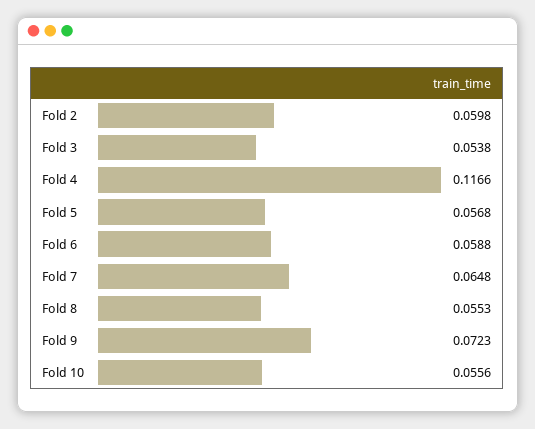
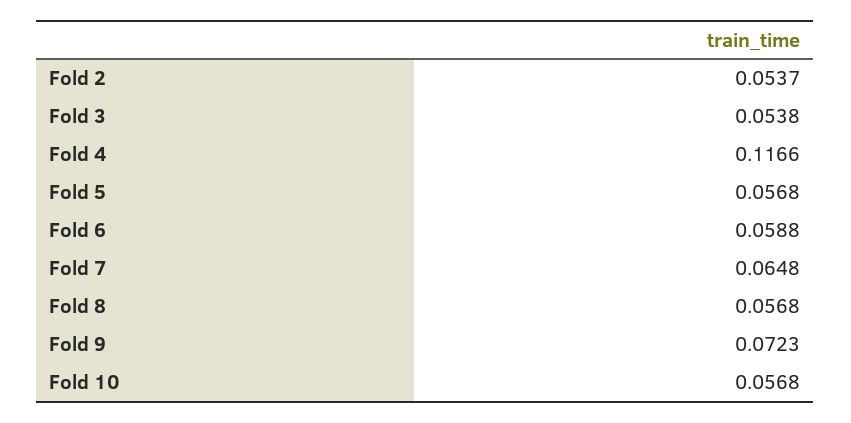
  {
-   "Fold 2": 0.0598,
+   "Fold 2": 0.0537,
    "Fold 3": 0.0538,
    "Fold 4": 0.1166,
    "Fold 5": 0.0568,
    "Fold 6": 0.0588,
    "Fold 7": 0.0648,
-   "Fold 8": 0.0553,
+   "Fold 8": 0.0568,
    "Fold 9": 0.0723,
-   "Fold 10": 0.0556
+   "Fold 10": 0.0568
  }

